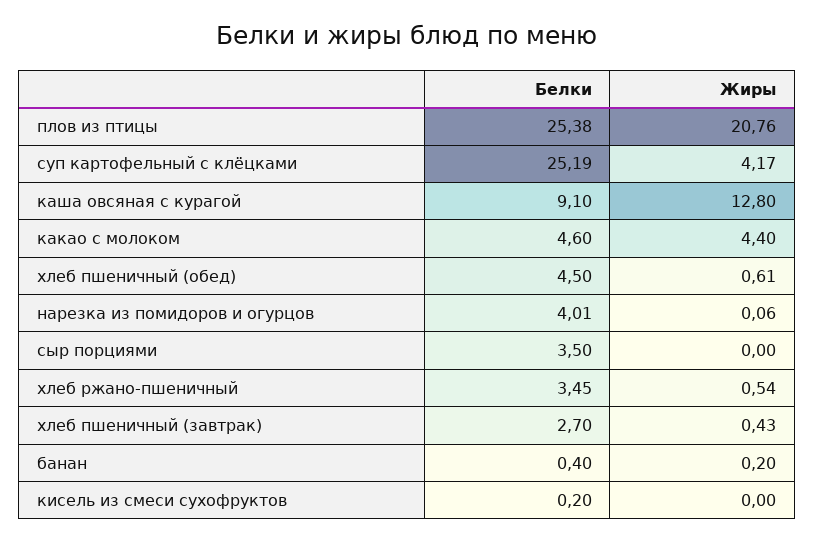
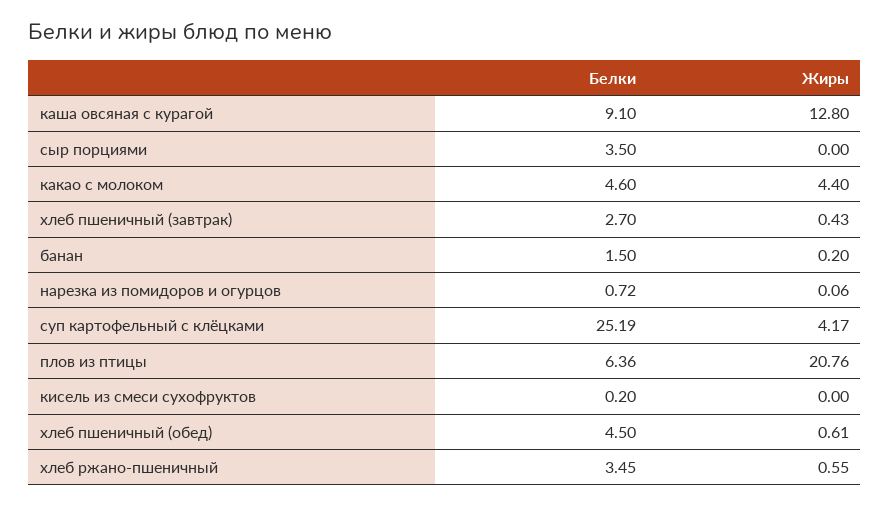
  {
    "Белки": {
-     "плов из птицы": 25.38,
+     "плов из птицы": 6.36,
      "суп картофельный с клёцками": 25.19,
      "каша овсяная с курагой": 9.1,
      "какао с молоком": 4.6,
      "хлеб пшеничный (обед)": 4.5,
-     "нарезка из помидоров и огурцов": 4.01,
+     "нарезка из помидоров и огурцов": 0.72,
      "сыр порциями": 3.5,
      "хлеб ржано-пшеничный": 3.45,
      "хлеб пшеничный (завтрак)": 2.7,
-     "банан": 0.4,
+     "банан": 1.5,
      "кисель из смеси сухофруктов": 0.2
    },
    "Жиры": {
      "плов из птицы": 20.76,
      "суп картофельный с клёцками": 4.17,
      "каша овсяная с курагой": 12.8,
      "какао с молоком": 4.4,
      "хлеб пшеничный (обед)": 0.61,
      "нарезка из помидоров и огурцов": 0.06,
      "сыр порциями": 0,
-     "хлеб ржано-пшеничный": 0.54,
+     "хлеб ржано-пшеничный": 0.55,
      "хлеб пшеничный (завтрак)": 0.43,
      "банан": 0.2,
      "кисель из смеси сухофруктов": 0
    }
  }

